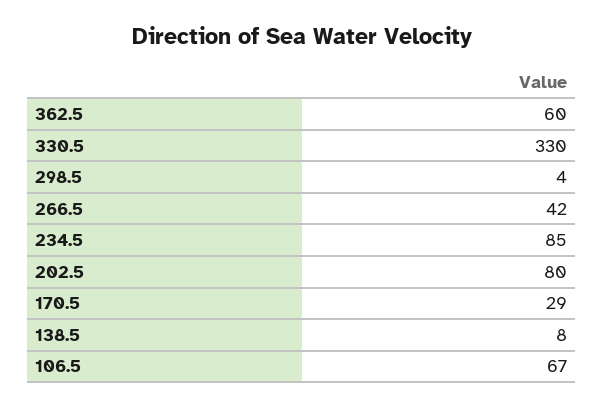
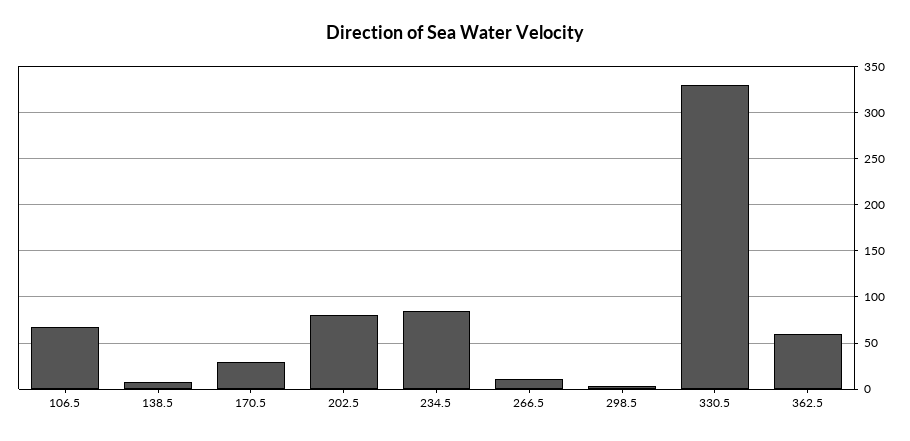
  {
    "362.5": 60,
    "330.5": 330,
    "298.5": 4,
-   "266.5": 42,
+   "266.5": 10,
    "234.5": 85,
    "202.5": 80,
    "170.5": 29,
    "138.5": 8,
    "106.5": 67
  }

